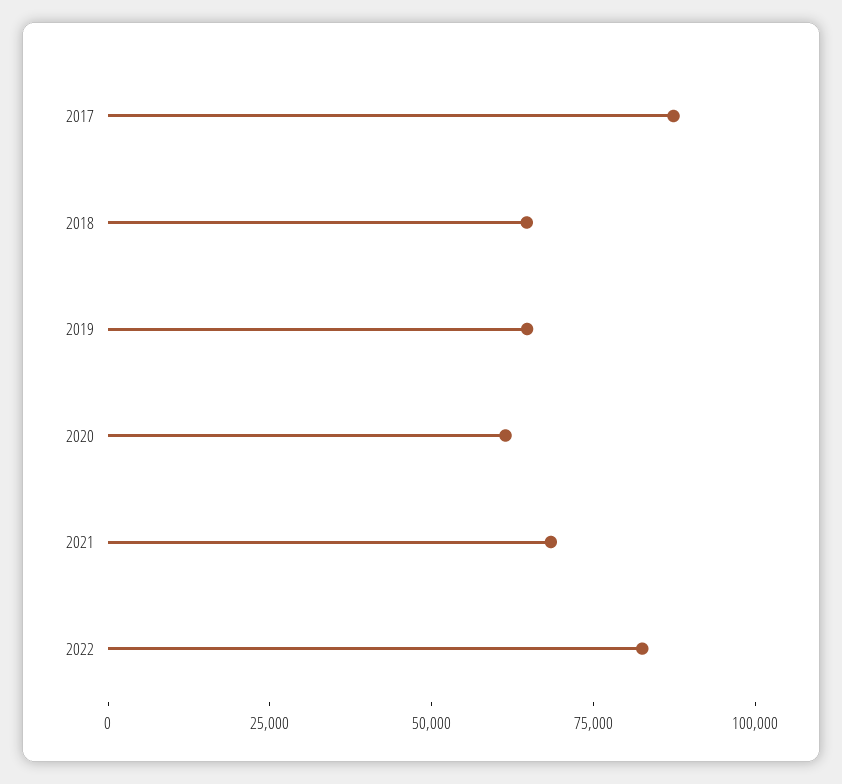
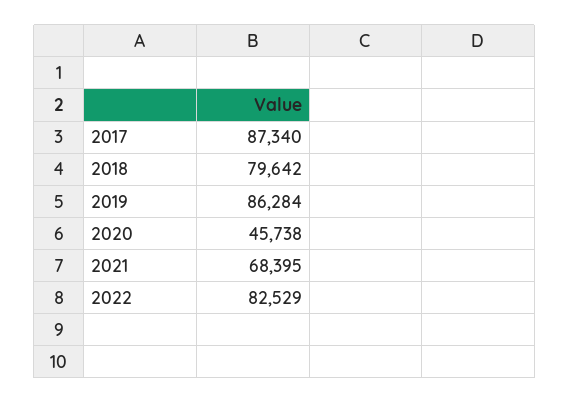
  {
    "2017": 87340,
-   "2018": 65000,
+   "2018": 79642,
-   "2019": 65000,
+   "2019": 86284,
-   "2020": 60000,
+   "2020": 45738,
    "2021": 68395,
    "2022": 82529
  }

